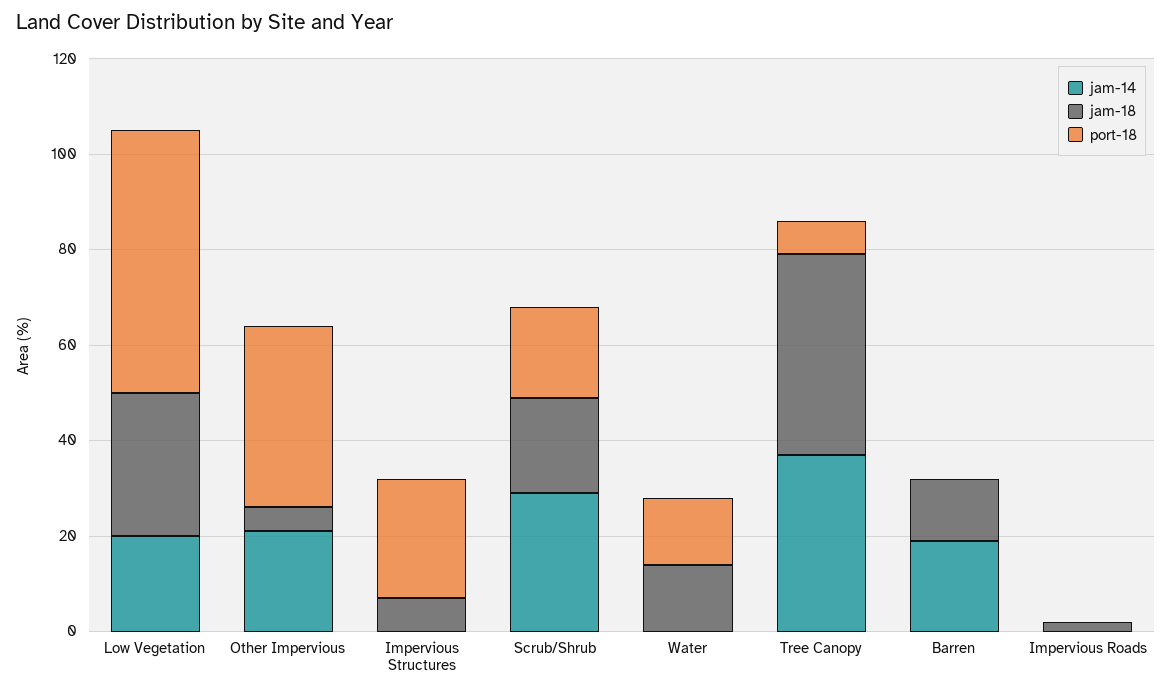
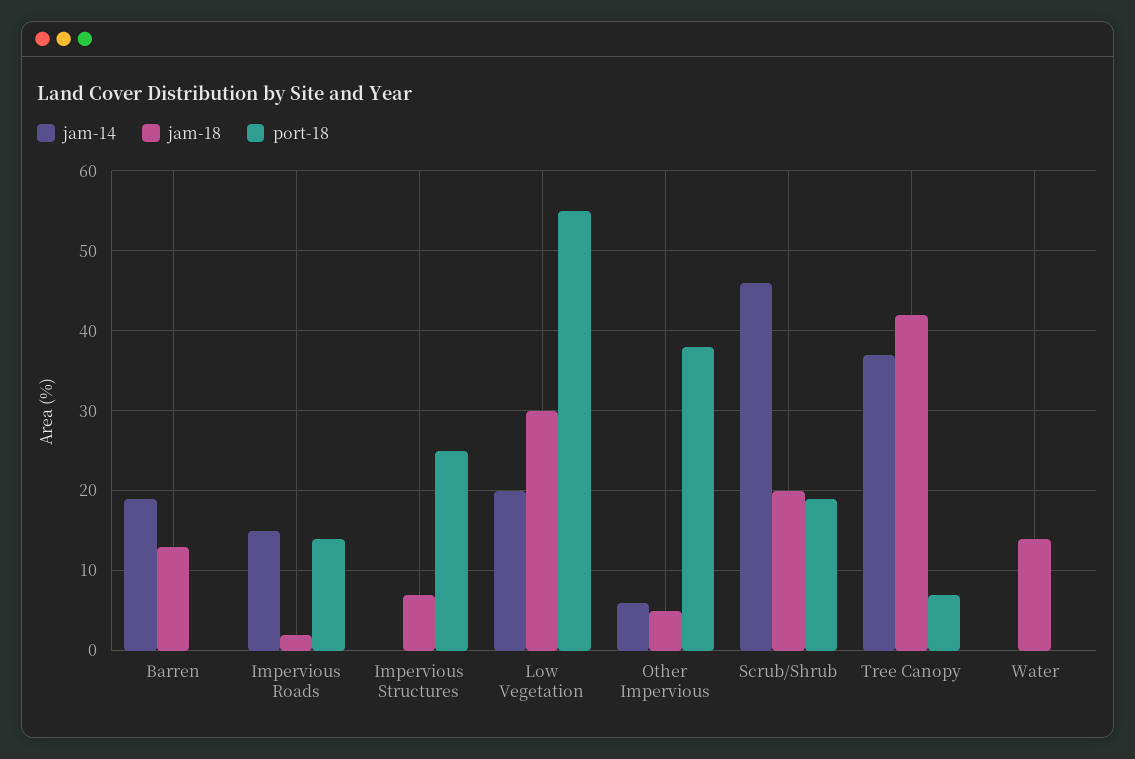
  {
    "jam-14": {
      "Low Vegetation": 20,
-     "Other Impervious": 20,
+     "Other Impervious": 6,
      "Impervious Structures": 0,
-     "Scrub/Shrub": 30,
+     "Scrub/Shrub": 46,
      "Water": 0,
      "Tree Canopy": 37,
      "Barren": 19,
-     "Impervious Roads": 0
+     "Impervious Roads": 15
    },
    "jam-18": {
      "Low Vegetation": 30,
      "Other Impervious": 5,
      "Impervious Structures": 7,
      "Scrub/Shrub": 20,
      "Water": 14,
      "Tree Canopy": 42,
      "Barren": 13,
      "Impervious Roads": 2
    },
    "port-18": {
      "Low Vegetation": 55,
      "Other Impervious": 38,
      "Impervious Structures": 25,
      "Scrub/Shrub": 19,
-     "Water": 15,
+     "Water": 0,
      "Tree Canopy": 7,
      "Barren": 0,
-     "Impervious Roads": 0
+     "Impervious Roads": 14
    }
  }

